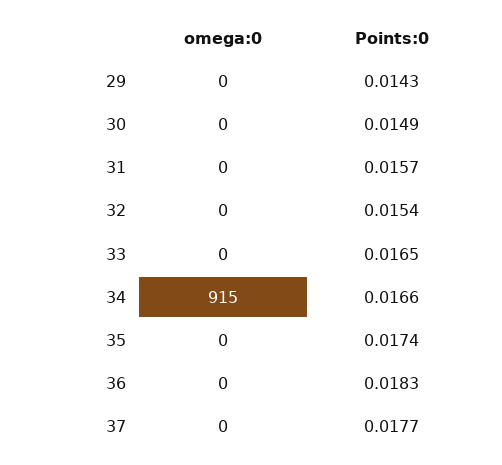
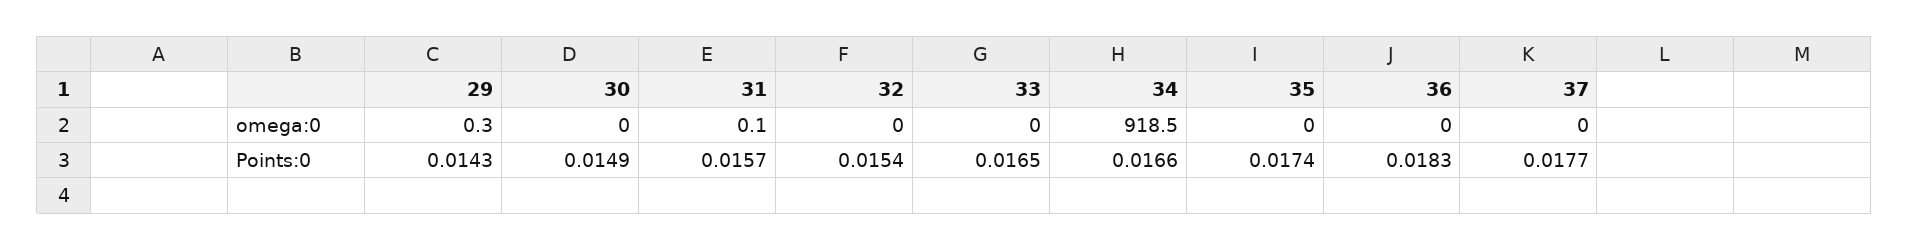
  {
    "omega:0": {
      "29": 0.3,
      "30": 0,
      "31": 0.1,
      "32": 0,
      "33": 0,
-     "34": 915,
+     "34": 918.5,
      "35": 0,
      "36": 0,
      "37": 0
    },
    "Points:0": {
      "29": 0.0143,
      "30": 0.0149,
      "31": 0.0157,
      "32": 0.0154,
      "33": 0.0165,
      "34": 0.0166,
      "35": 0.0174,
      "36": 0.0183,
      "37": 0.0177
    }
  }

